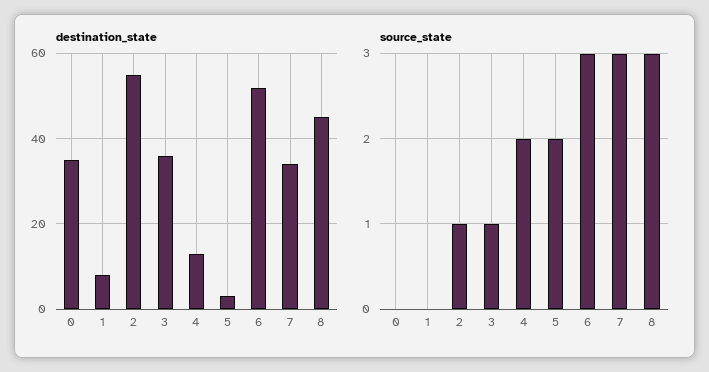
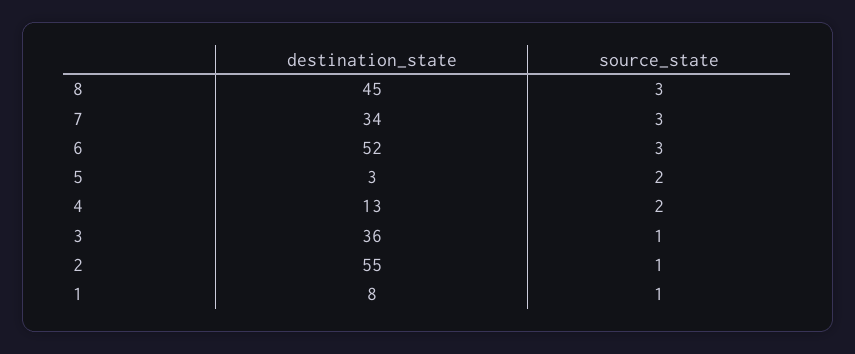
  {
    "destination_state": {
-     "0": 35,
      "1": 8,
      "2": 55,
      "3": 36,
      "4": 13,
      "5": 3,
      "6": 52,
      "7": 34,
      "8": 45
    },
    "source_state": {
-     "0": 0,
-     "1": 0,
+     "1": 1,
      "2": 1,
      "3": 1,
      "4": 2,
      "5": 2,
      "6": 3,
      "7": 3,
      "8": 3
    }
  }

